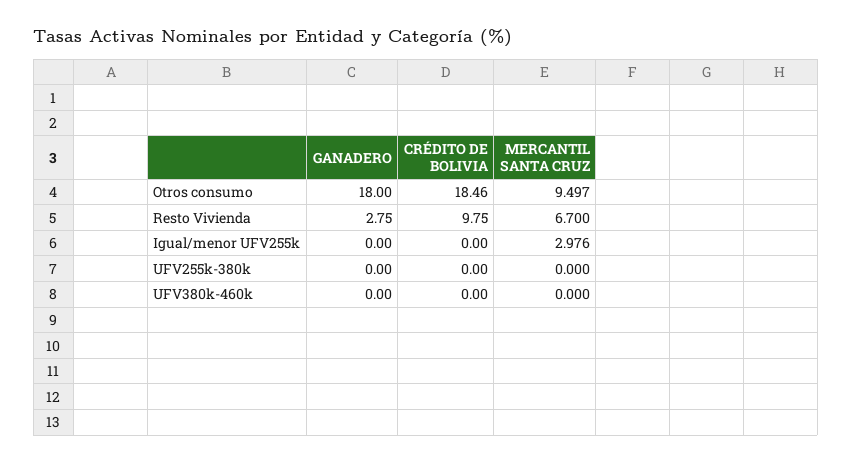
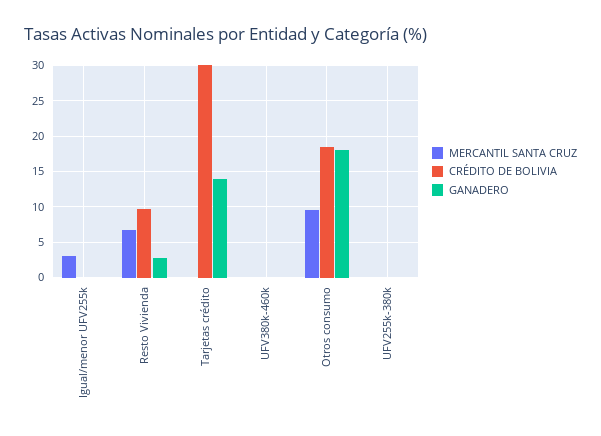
  {
    "GANADERO": {
      "Otros consumo": 18,
      "Resto Vivienda": 2.75,
      "Igual/menor UFV255k": 0,
      "UFV255k-380k": 0,
-     "UFV380k-460k": 0
+     "UFV380k-460k": 0,
+     "Tarjetas crédito": 14
    },
    "CRÉDITO DE BOLIVIA": {
      "Otros consumo": 18.46,
      "Resto Vivienda": 9.75,
      "Igual/menor UFV255k": 0,
      "UFV255k-380k": 0,
-     "UFV380k-460k": 0
+     "UFV380k-460k": 0,
+     "Tarjetas crédito": 30
    },
    "MERCANTIL SANTA CRUZ": {
      "Otros consumo": 9.497,
      "Resto Vivienda": 6.7,
      "Igual/menor UFV255k": 2.976,
      "UFV255k-380k": 0,
-     "UFV380k-460k": 0
+     "UFV380k-460k": 0,
+     "Tarjetas crédito": 0
    }
  }

